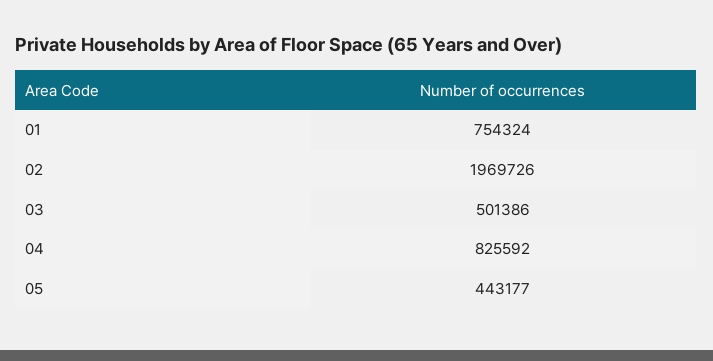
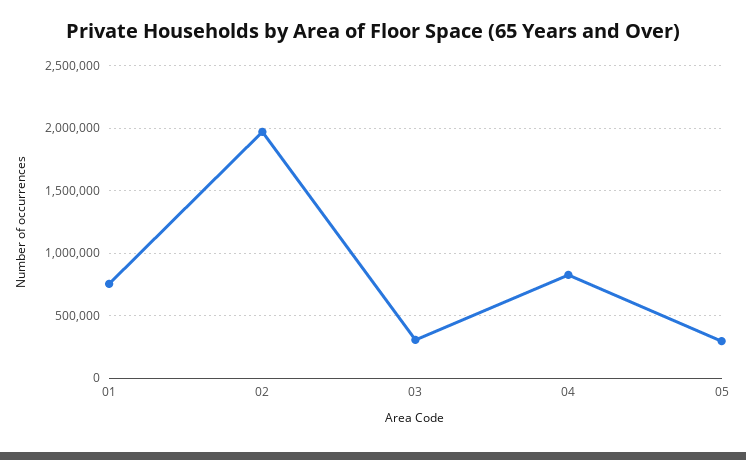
  {
    "01": 754324,
    "02": 1969726,
-   "03": 501386,
+   "03": 300000,
    "04": 825592,
-   "05": 443177
+   "05": 300000
  }

